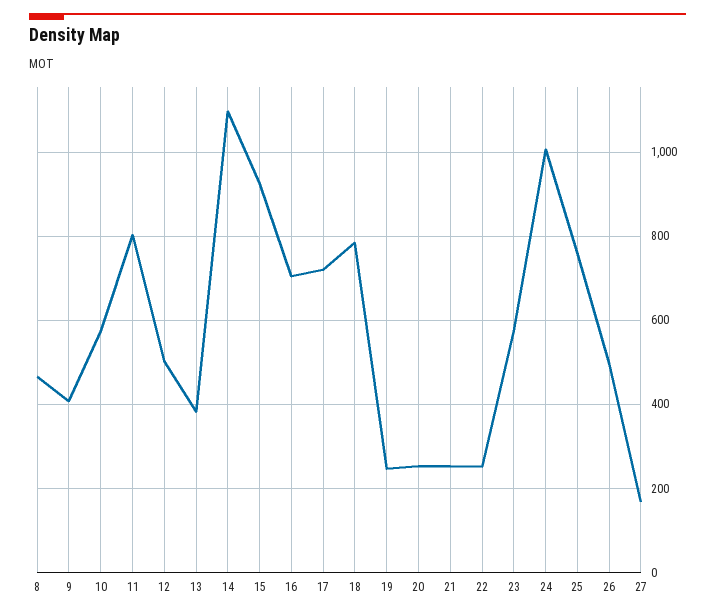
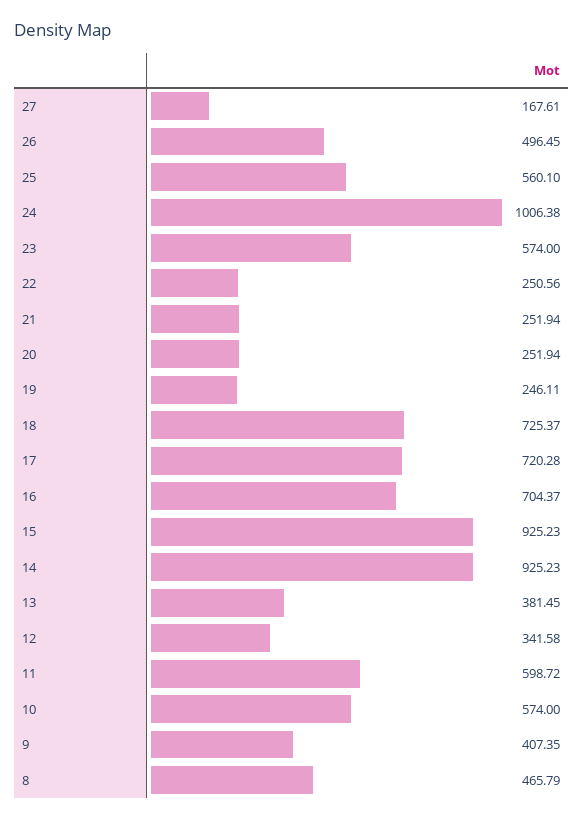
  {
    "8": 465.79,
    "9": 407.35,
    "10": 574,
-   "11": 800,
+   "11": 598.72,
-   "12": 500,
+   "12": 341.58,
    "13": 381.45,
-   "14": 1100,
+   "14": 925.23,
    "15": 925.23,
    "16": 704.37,
    "17": 720.28,
-   "18": 780,
+   "18": 725.37,
    "19": 246.11,
    "20": 251.94,
    "21": 251.94,
    "22": 250.56,
    "23": 574,
    "24": 1006.38,
-   "25": 760,
+   "25": 560.1,
    "26": 496.45,
    "27": 167.61
  }

